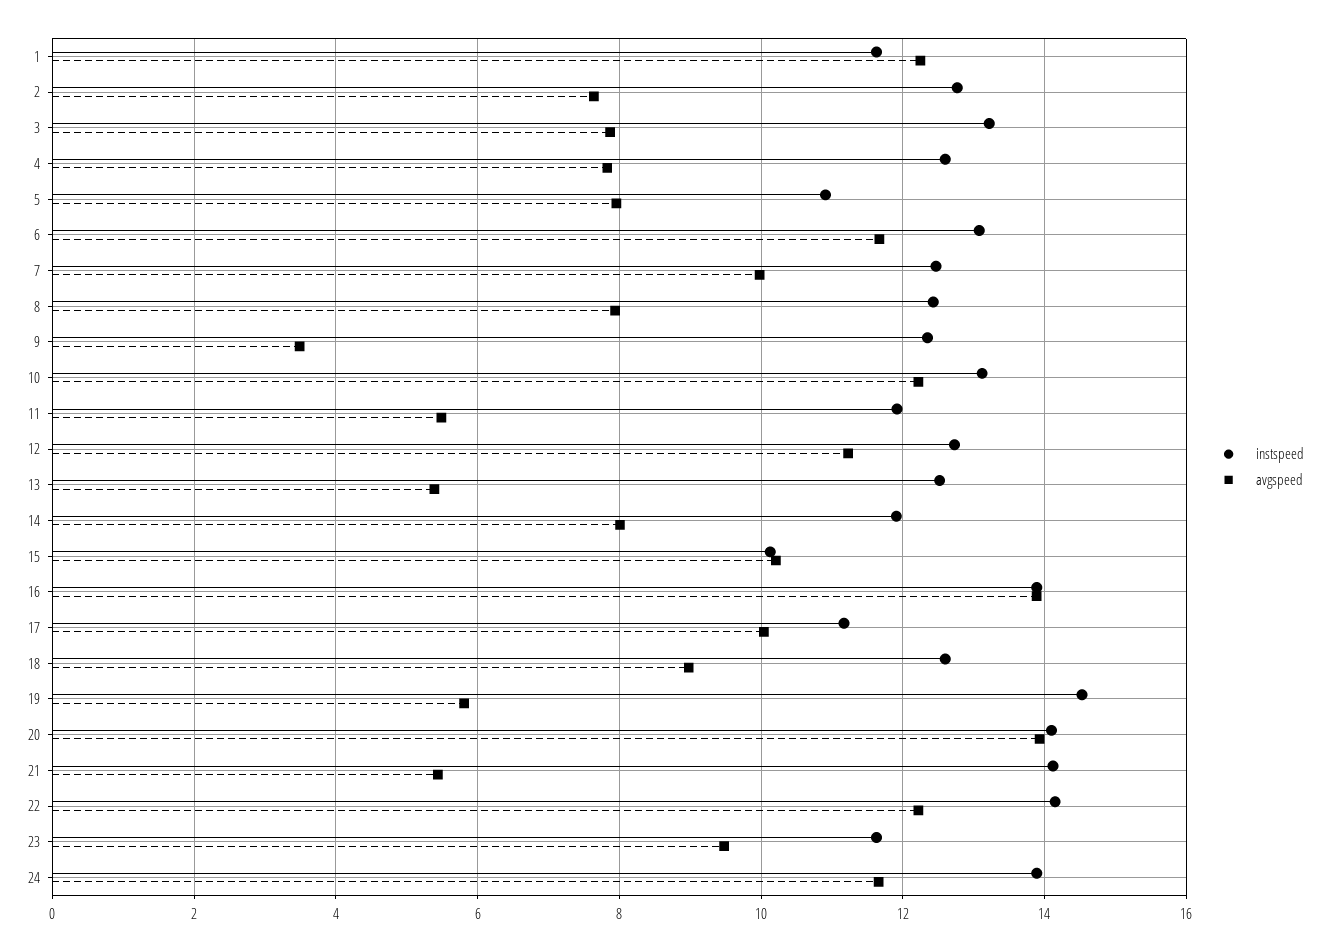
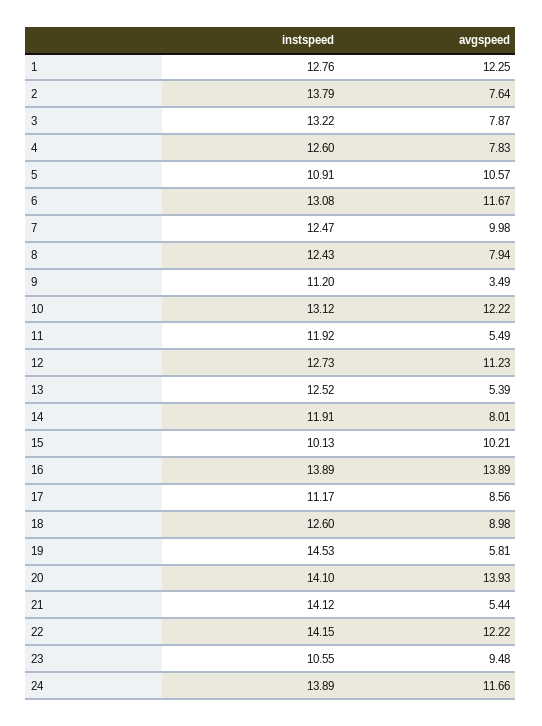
  {
    "instspeed": {
-     "1": 11.6,
+     "1": 12.76,
-     "2": 12.8,
+     "2": 13.79,
      "3": 13.22,
      "4": 12.6,
      "5": 10.91,
      "6": 13.08,
      "7": 12.47,
      "8": 12.43,
-     "9": 12.4,
+     "9": 11.2,
      "10": 13.12,
      "11": 11.92,
      "12": 12.73,
      "13": 12.52,
      "14": 11.91,
      "15": 10.13,
      "16": 13.89,
      "17": 11.17,
      "18": 12.6,
      "19": 14.53,
      "20": 14.1,
      "21": 14.12,
      "22": 14.15,
-     "23": 11.6,
+     "23": 10.55,
      "24": 13.89
    },
    "avgspeed": {
      "1": 12.25,
      "2": 7.64,
      "3": 7.87,
      "4": 7.83,
-     "5": 8,
+     "5": 10.57,
      "6": 11.67,
      "7": 9.98,
      "8": 7.94,
      "9": 3.49,
      "10": 12.22,
      "11": 5.49,
      "12": 11.23,
      "13": 5.39,
      "14": 8.01,
      "15": 10.21,
      "16": 13.89,
-     "17": 10,
+     "17": 8.56,
      "18": 8.98,
      "19": 5.81,
      "20": 13.93,
      "21": 5.44,
      "22": 12.22,
      "23": 9.48,
      "24": 11.66
    }
  }

